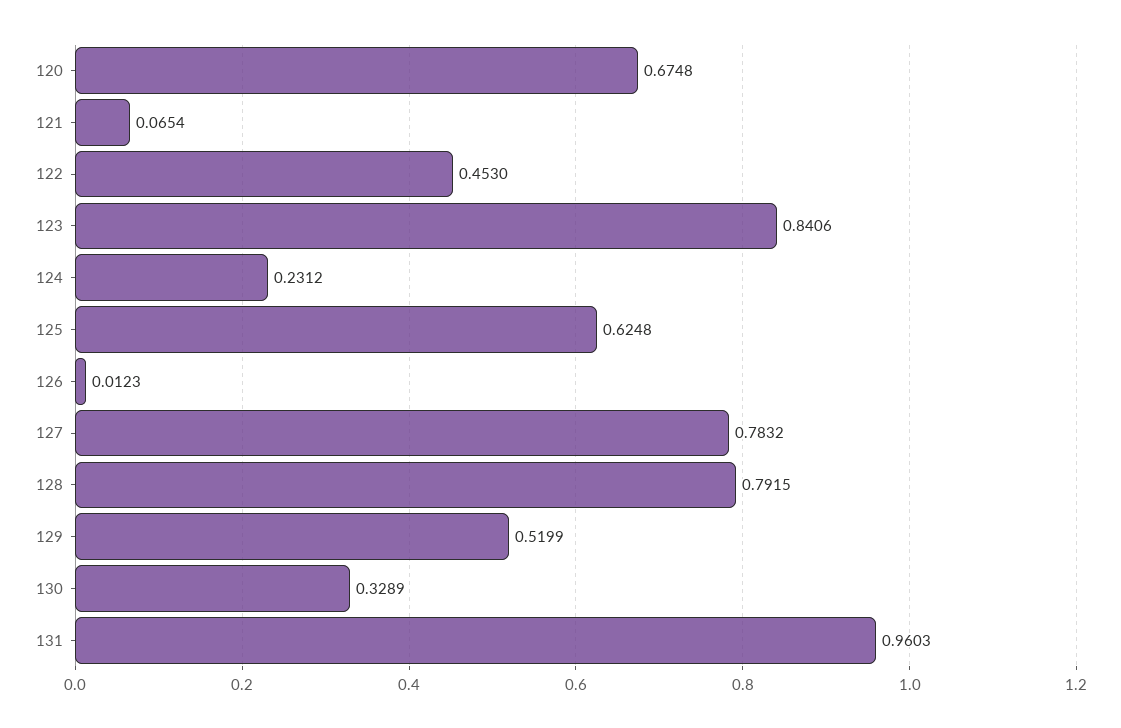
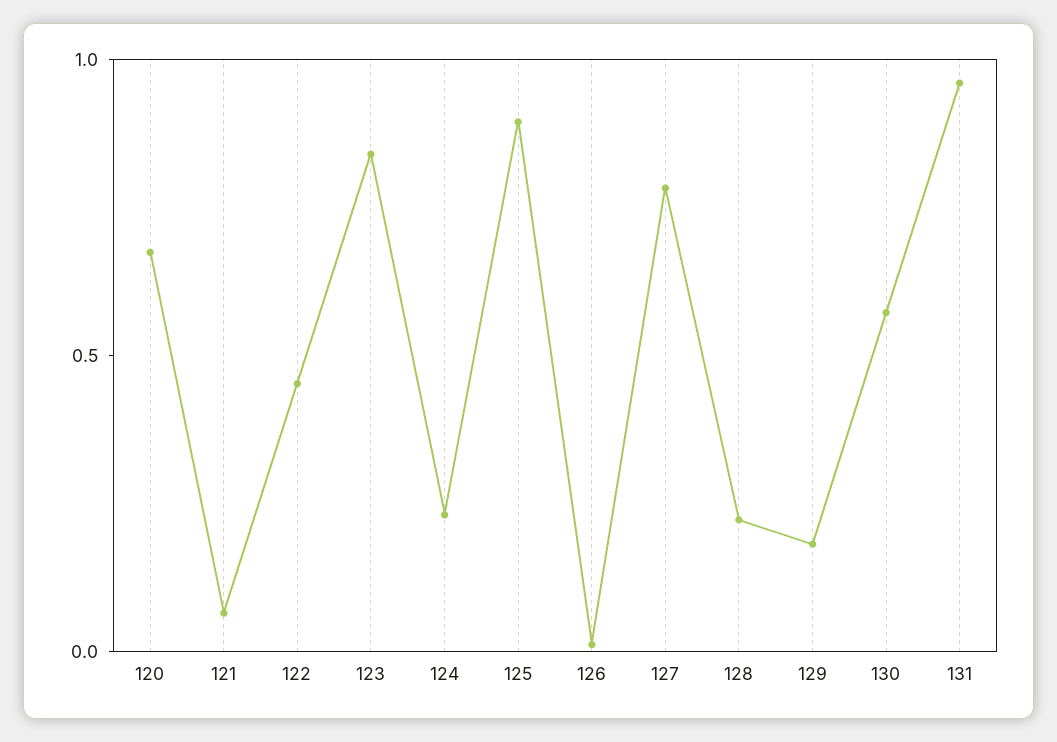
  {
    "120": 0.6748,
    "121": 0.0654,
    "122": 0.453,
    "123": 0.8406,
    "124": 0.2312,
-   "125": 0.6248,
+   "125": 0.9,
    "126": 0.0123,
    "127": 0.7832,
-   "128": 0.7915,
+   "128": 0.2,
-   "129": 0.5199,
+   "129": 0.2,
-   "130": 0.3289,
+   "130": 0.6,
    "131": 0.9603
  }

